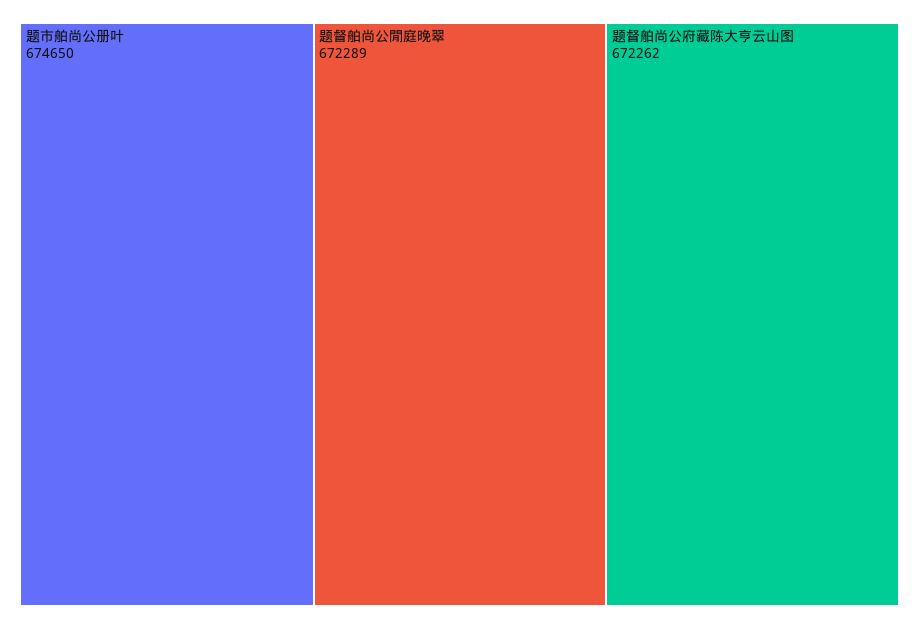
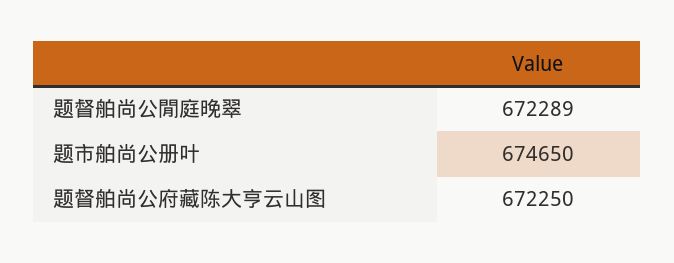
  {
    "题市舶尚公册叶": 674650,
    "题督舶尚公閒庭晚翠": 672289,
-   "题督舶尚公府藏陈大亨云山图": 672262
+   "题督舶尚公府藏陈大亨云山图": 672250
  }

